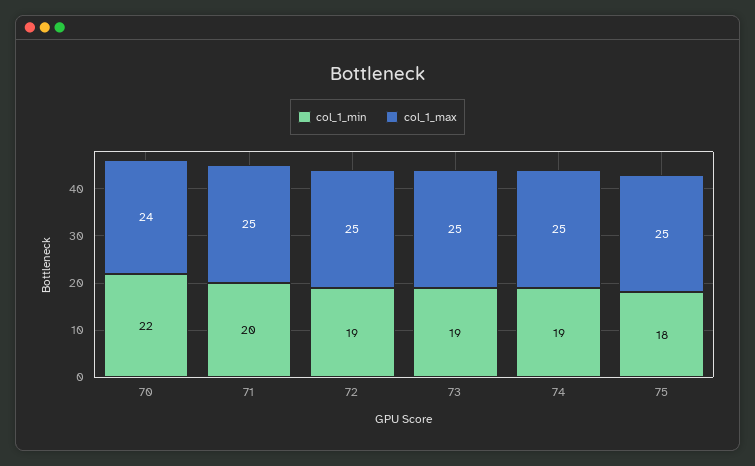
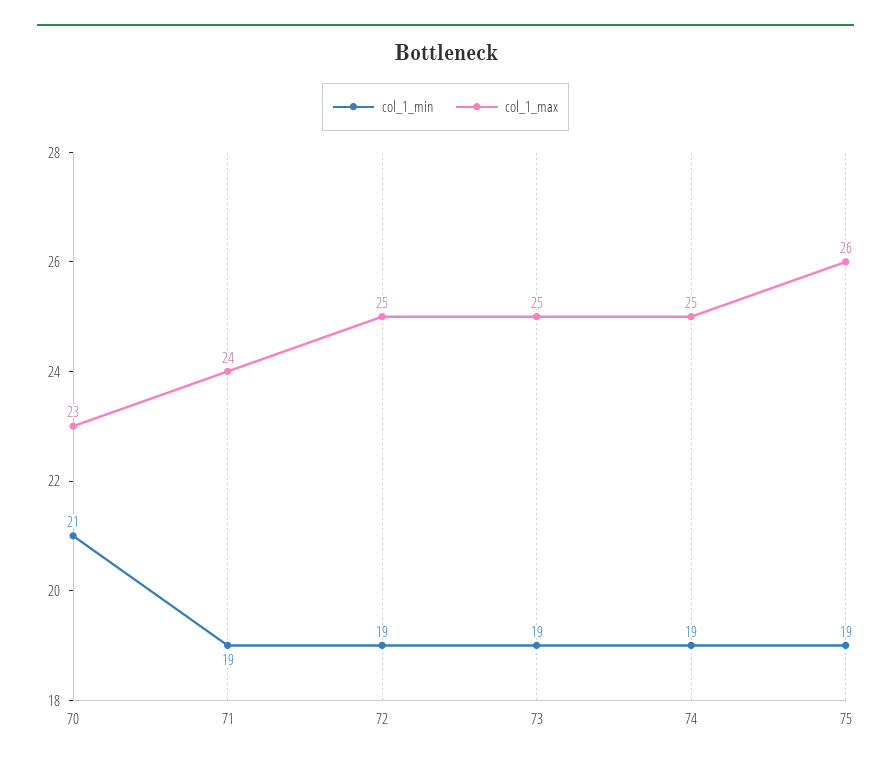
  {
    "col_1_min": {
-     "70": 22,
+     "70": 21,
-     "71": 20,
+     "71": 19,
      "72": 19,
      "73": 19,
      "74": 19,
-     "75": 18
+     "75": 19
    },
    "col_1_max": {
-     "70": 24,
+     "70": 23,
-     "71": 25,
+     "71": 24,
      "72": 25,
      "73": 25,
      "74": 25,
-     "75": 25
+     "75": 26
    }
  }

